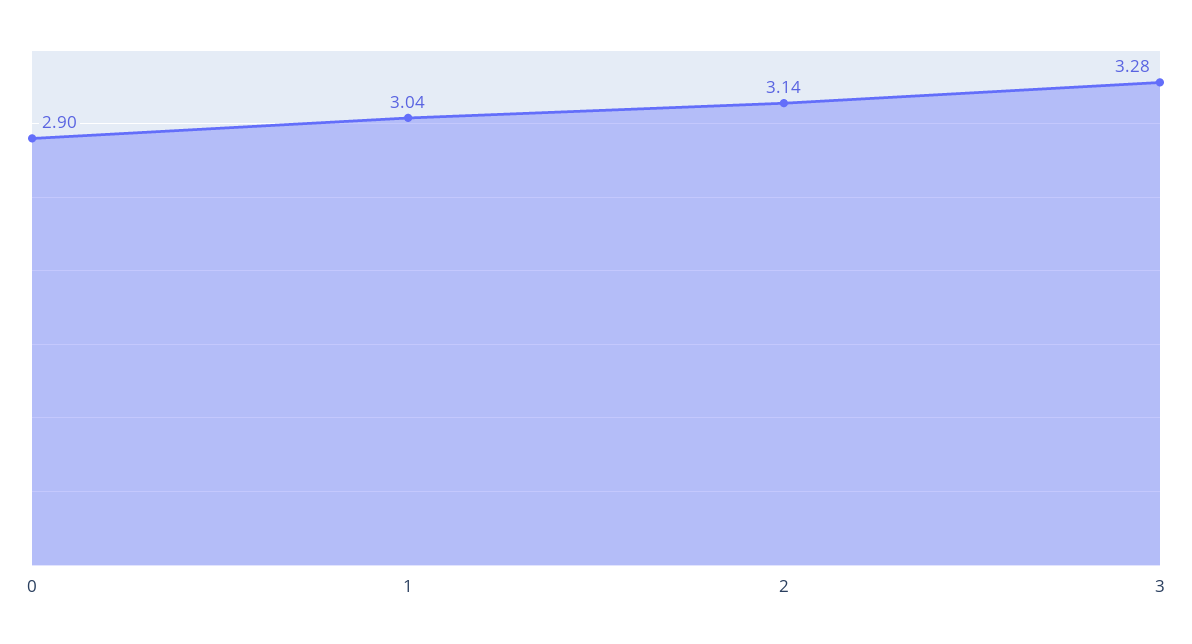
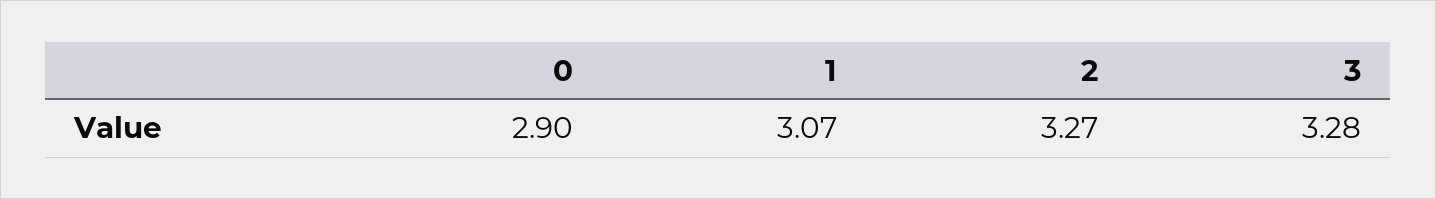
  {
    "0": 2.9,
-   "1": 3.04,
+   "1": 3.07,
-   "2": 3.14,
+   "2": 3.27,
    "3": 3.28
  }

